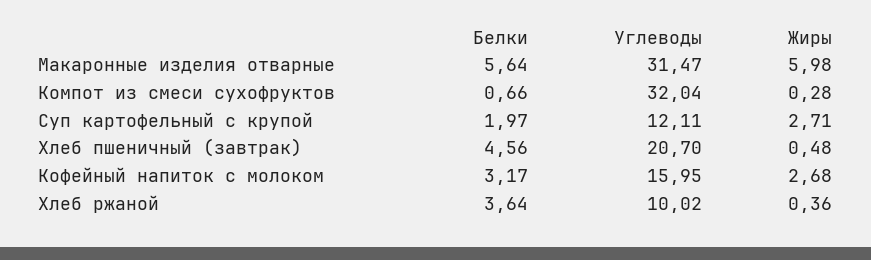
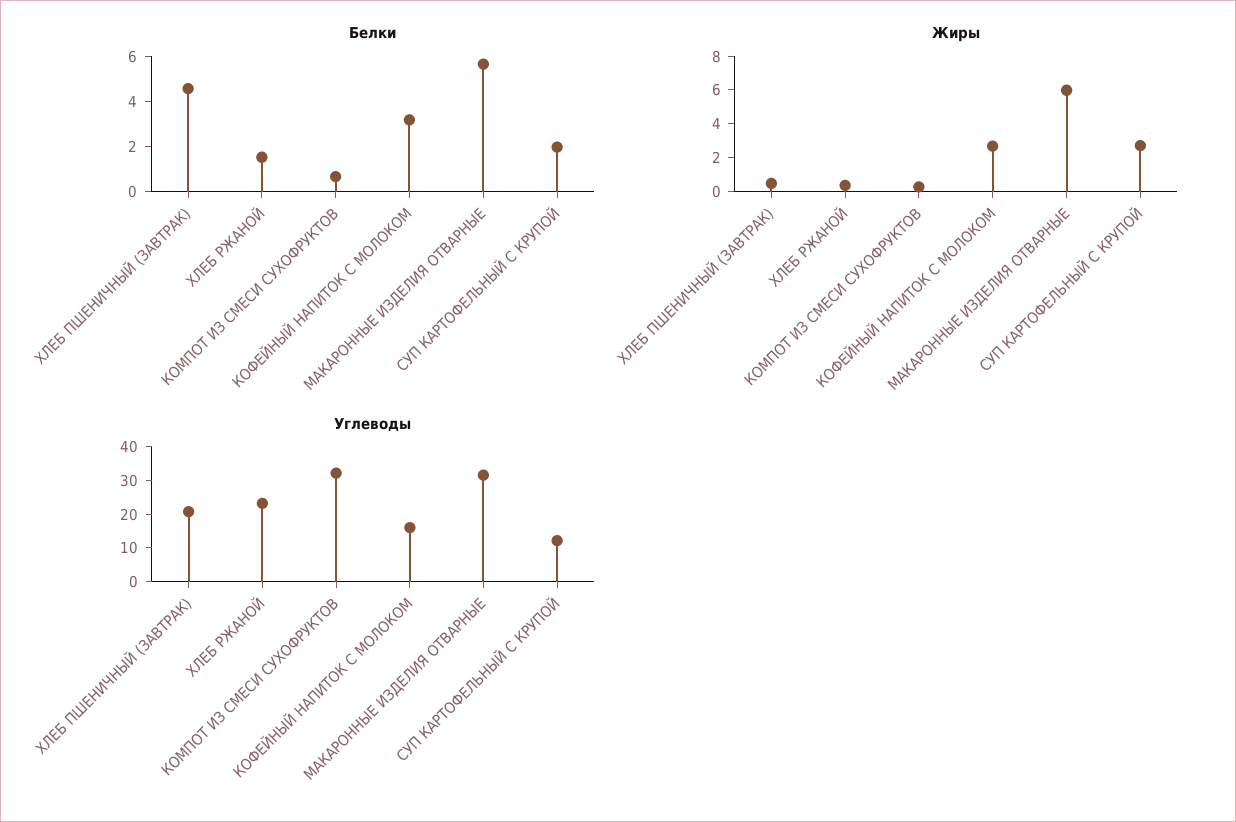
  {
    "Белки": {
      "Макаронные изделия отварные": 5.64,
      "Компот из смеси сухофруктов": 0.66,
      "Суп картофельный с крупой": 1.97,
      "Хлеб пшеничный (завтрак)": 4.56,
      "Кофейный напиток с молоком": 3.17,
-     "Хлеб ржаной": 3.64
+     "Хлеб ржаной": 1.5
    },
    "Углеводы": {
      "Макаронные изделия отварные": 31.47,
      "Компот из смеси сухофруктов": 32.04,
      "Суп картофельный с крупой": 12.11,
      "Хлеб пшеничный (завтрак)": 20.7,
      "Кофейный напиток с молоком": 15.95,
-     "Хлеб ржаной": 10.02
+     "Хлеб ржаной": 22.5
    },
    "Жиры": {
      "Макаронные изделия отварные": 5.98,
      "Компот из смеси сухофруктов": 0.28,
      "Суп картофельный с крупой": 2.71,
      "Хлеб пшеничный (завтрак)": 0.48,
      "Кофейный напиток с молоком": 2.68,
      "Хлеб ржаной": 0.36
    }
  }

